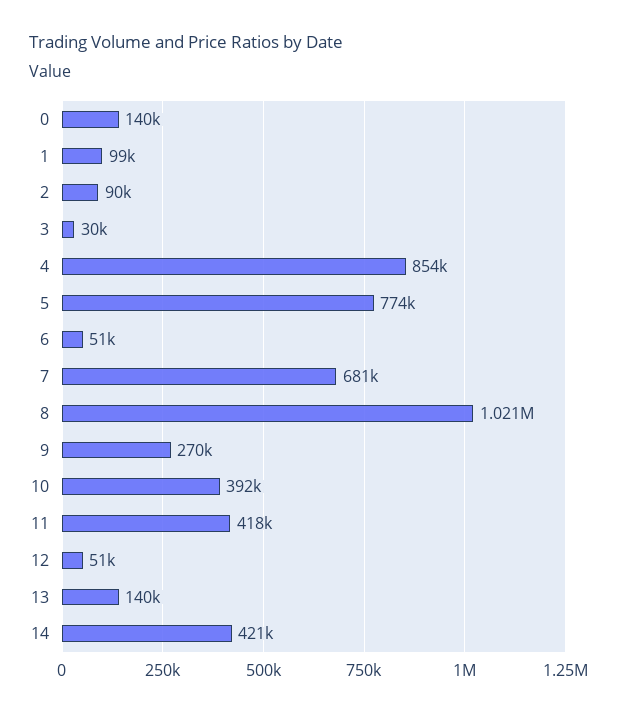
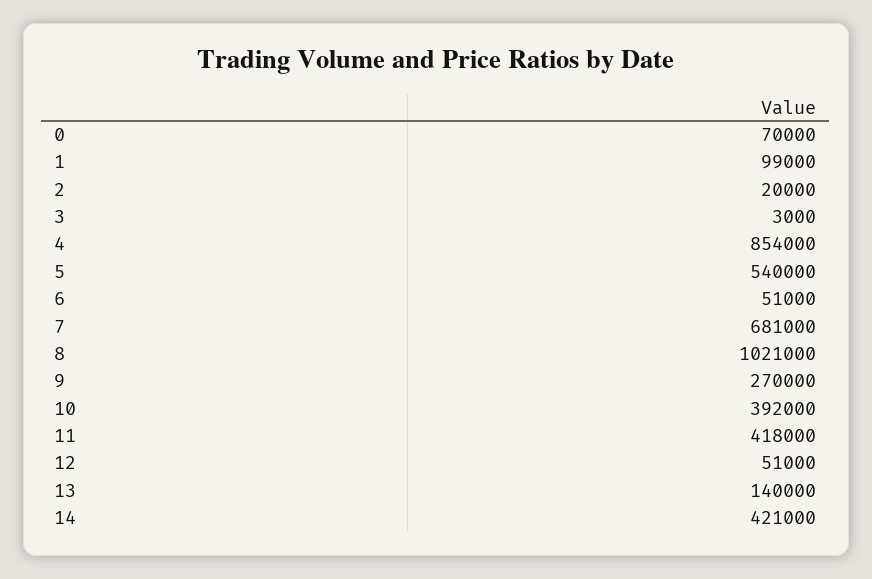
  {
-   "0": 140000,
+   "0": 70000,
    "1": 99000,
-   "2": 90000,
+   "2": 20000,
-   "3": 30000,
+   "3": 3000,
    "4": 854000,
-   "5": 774000,
+   "5": 540000,
    "6": 51000,
    "7": 681000,
    "8": 1021000,
    "9": 270000,
    "10": 392000,
    "11": 418000,
    "12": 51000,
    "13": 140000,
    "14": 421000
  }

